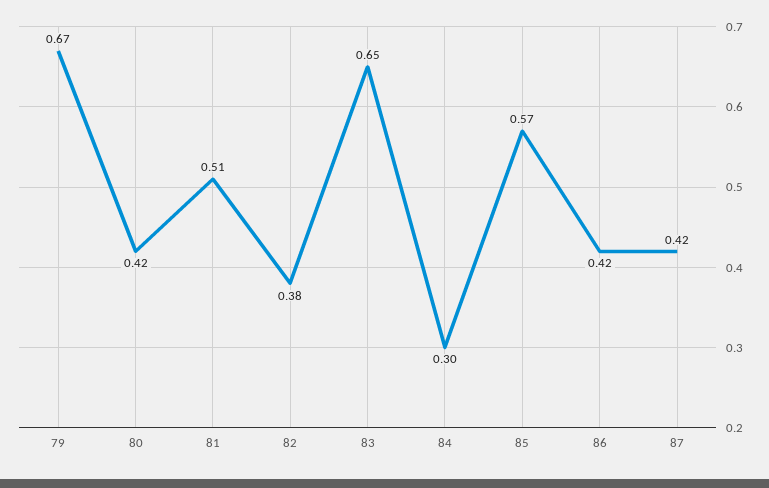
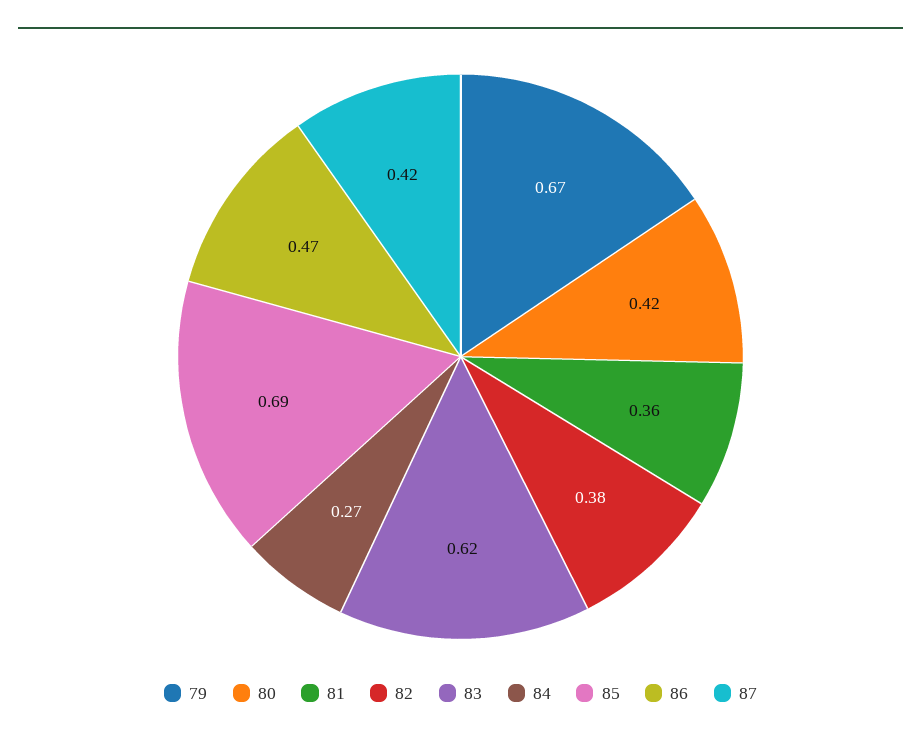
  {
    "79": 0.67,
    "80": 0.42,
-   "81": 0.51,
+   "81": 0.36,
    "82": 0.38,
-   "83": 0.65,
+   "83": 0.62,
-   "84": 0.3,
+   "84": 0.27,
-   "85": 0.57,
+   "85": 0.69,
-   "86": 0.42,
+   "86": 0.47,
    "87": 0.42
  }

